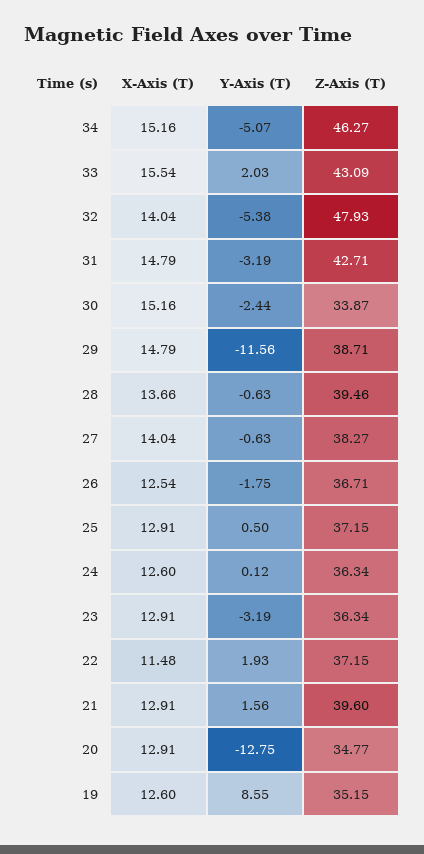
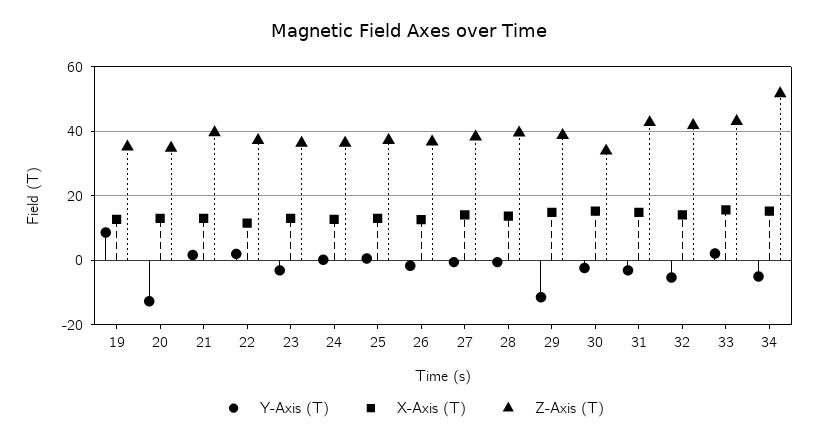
  {
    "X-Axis (T)": {
      "34": 15.16,
      "33": 15.54,
      "32": 14.04,
      "31": 14.79,
      "30": 15.16,
      "29": 14.79,
      "28": 13.66,
      "27": 14.04,
      "26": 12.54,
      "25": 12.91,
      "24": 12.6,
      "23": 12.91,
      "22": 11.48,
      "21": 12.91,
      "20": 12.91,
      "19": 12.6
    },
    "Y-Axis (T)": {
      "34": -5.07,
      "33": 2.03,
      "32": -5.38,
      "31": -3.19,
      "30": -2.44,
      "29": -11.56,
      "28": -0.63,
      "27": -0.63,
      "26": -1.75,
      "25": 0.5,
      "24": 0.12,
      "23": -3.19,
      "22": 1.93,
      "21": 1.56,
      "20": -12.75,
      "19": 8.55
    },
    "Z-Axis (T)": {
-     "34": 46.27,
+     "34": 52,
      "33": 43.09,
-     "32": 47.93,
+     "32": 42,
      "31": 42.71,
      "30": 33.87,
      "29": 38.71,
      "28": 39.46,
      "27": 38.27,
      "26": 36.71,
      "25": 37.15,
      "24": 36.34,
      "23": 36.34,
      "22": 37.15,
      "21": 39.6,
      "20": 34.77,
      "19": 35.15
    }
  }

